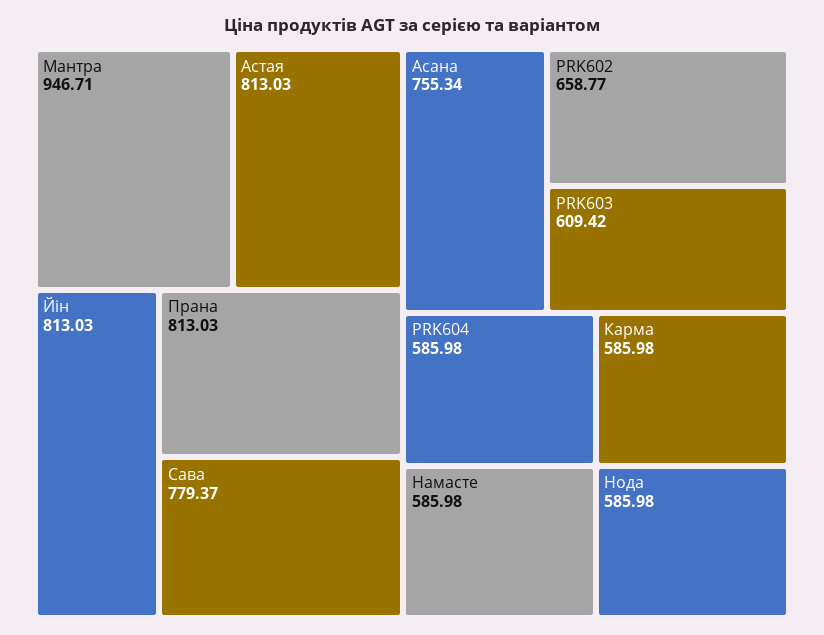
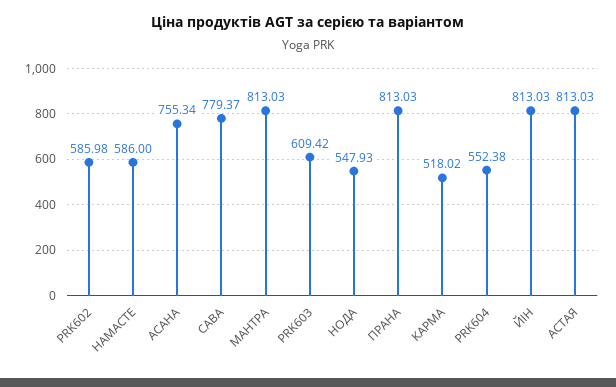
  {
-   "Мантра": 946.71,
+   "Мантра": 813.03,
    "Астая": 813.03,
    "Йін": 813.03,
    "Прана": 813.03,
    "Сава": 779.37,
    "Асана": 755.34,
-   "PRK602": 658.77,
+   "PRK602": 585.98,
    "PRK603": 609.42,
-   "PRK604": 585.98,
+   "PRK604": 552.38,
-   "Намасте": 585.98,
+   "Намасте": 586,
-   "Карма": 585.98,
+   "Карма": 518.02,
-   "Нода": 585.98
+   "Нода": 547.93
  }

